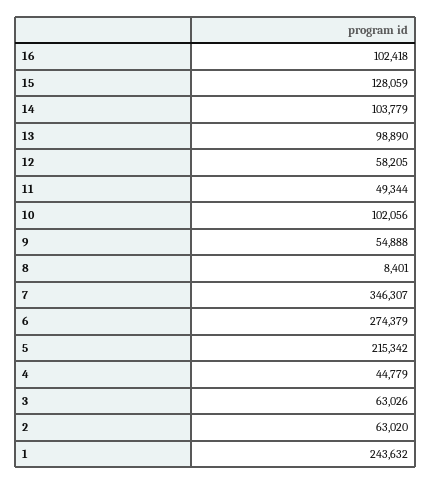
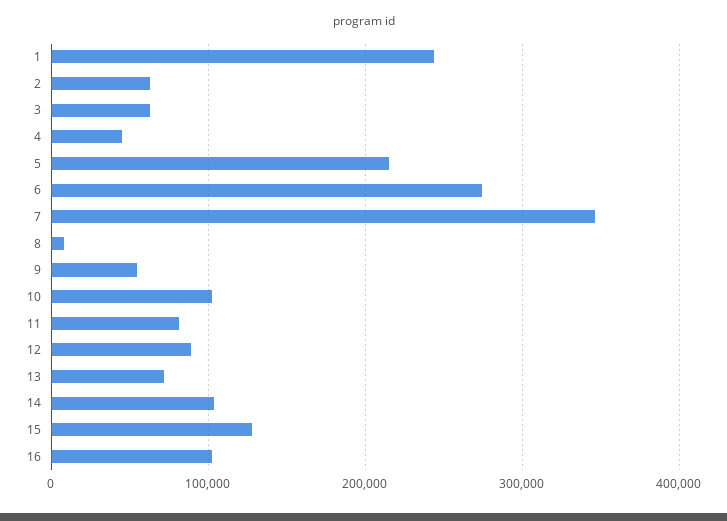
  {
    "16": 102418,
    "15": 128059,
    "14": 103779,
-   "13": 98890,
+   "13": 70000,
-   "12": 58205,
+   "12": 90000,
-   "11": 49344,
+   "11": 80000,
    "10": 102056,
    "9": 54888,
    "8": 8401,
    "7": 346307,
    "6": 274379,
    "5": 215342,
    "4": 44779,
    "3": 63026,
    "2": 63020,
    "1": 243632
  }

